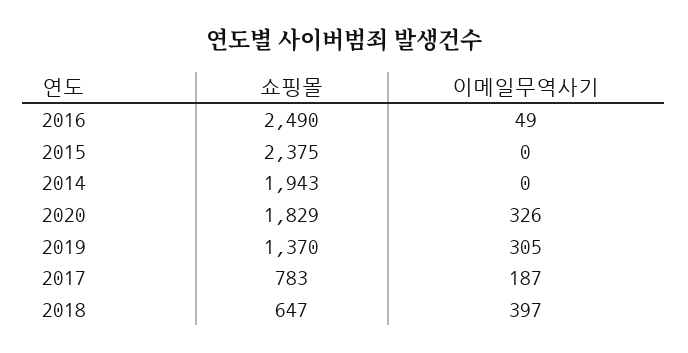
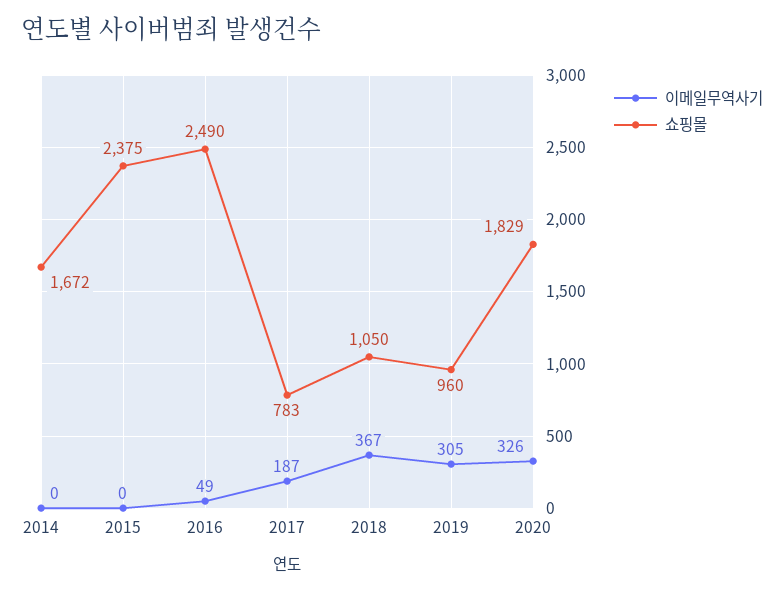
  {
    "쇼핑몰": {
      "2016": 2490,
      "2015": 2375,
-     "2014": 1943,
+     "2014": 1672,
      "2020": 1829,
-     "2019": 1370,
+     "2019": 960,
      "2017": 783,
-     "2018": 647
+     "2018": 1050
    },
    "이메일무역사기": {
      "2016": 49,
      "2015": 0,
      "2014": 0,
      "2020": 326,
      "2019": 305,
      "2017": 187,
-     "2018": 397
+     "2018": 367
    }
  }

